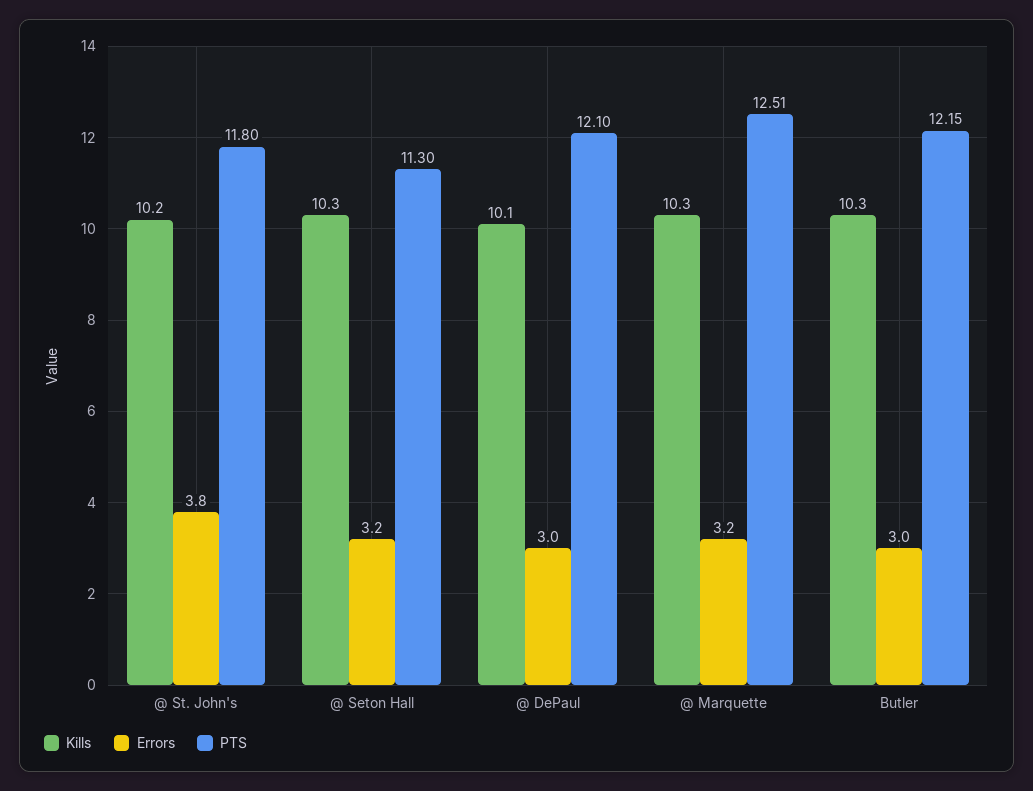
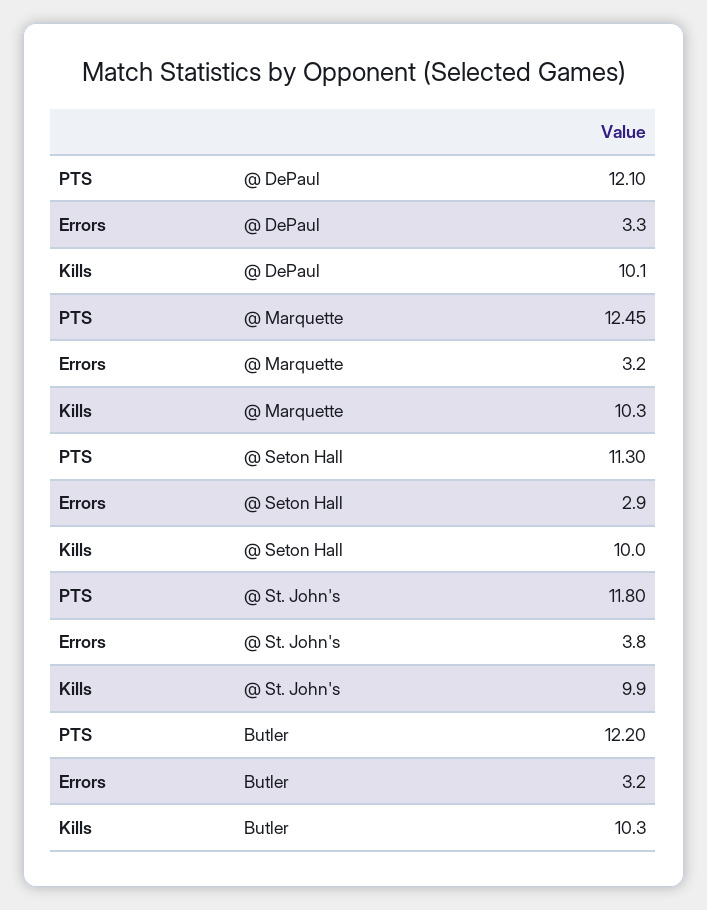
  {
    "Kills": {
-     "@ St. John's": 10.2,
+     "@ St. John's": 9.9,
-     "@ Seton Hall": 10.3,
+     "@ Seton Hall": 10,
      "@ DePaul": 10.1,
      "@ Marquette": 10.3,
      "Butler": 10.3
    },
    "Errors": {
      "@ St. John's": 3.8,
-     "@ Seton Hall": 3.2,
+     "@ Seton Hall": 2.9,
-     "@ DePaul": 3,
+     "@ DePaul": 3.3,
      "@ Marquette": 3.2,
-     "Butler": 3
+     "Butler": 3.2
    },
    "PTS": {
      "@ St. John's": 11.8,
      "@ Seton Hall": 11.3,
      "@ DePaul": 12.1,
-     "@ Marquette": 12.51,
+     "@ Marquette": 12.45,
-     "Butler": 12.15
+     "Butler": 12.2
    }
  }

